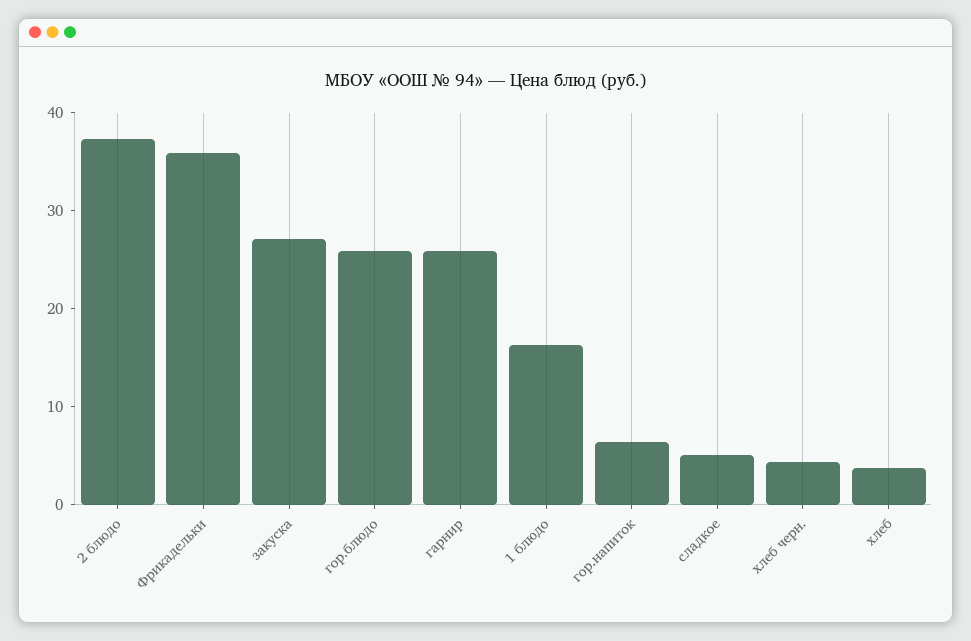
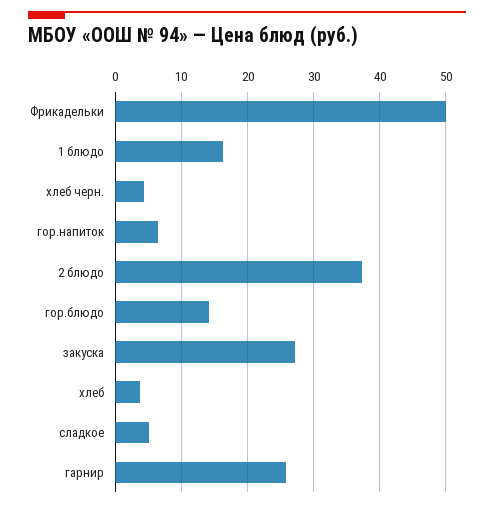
  {
    "2 блюдо": 37,
-   "Фрикадельки": 36,
+   "Фрикадельки": 50,
    "закуска": 27,
-   "гор.блюдо": 26,
+   "гор.блюдо": 14,
    "гарнир": 26,
    "1 блюдо": 16,
    "гор.напиток": 6,
    "сладкое": 5,
    "хлеб черн.": 4,
    "хлеб": 4
  }

